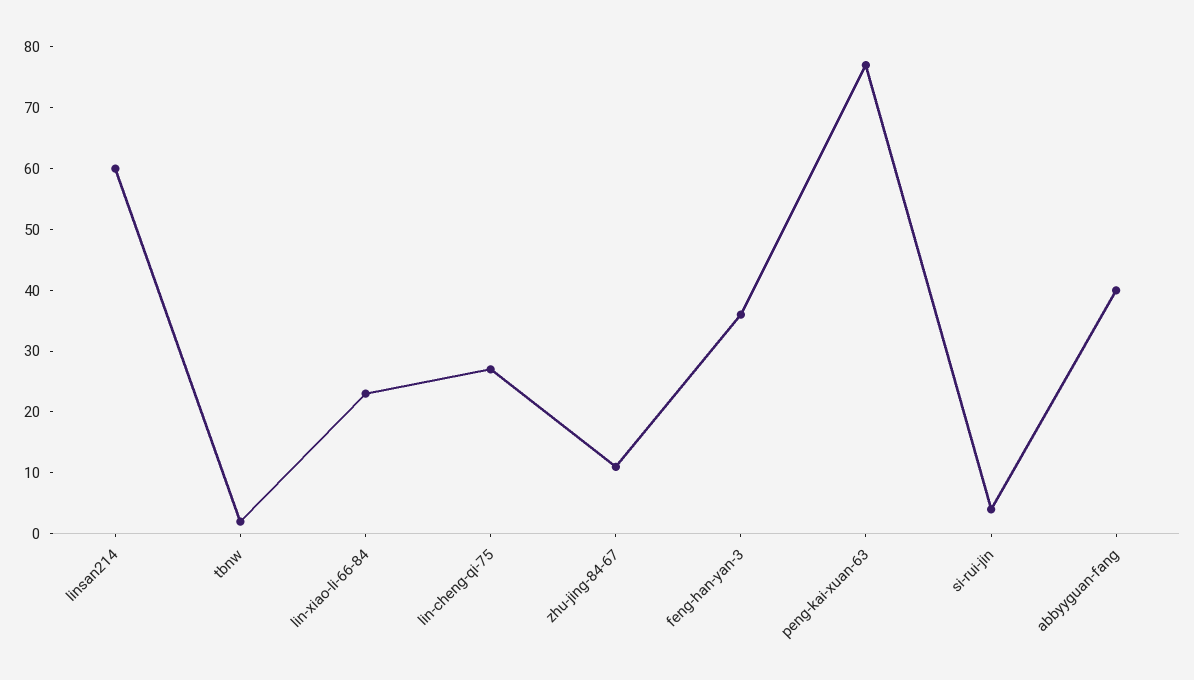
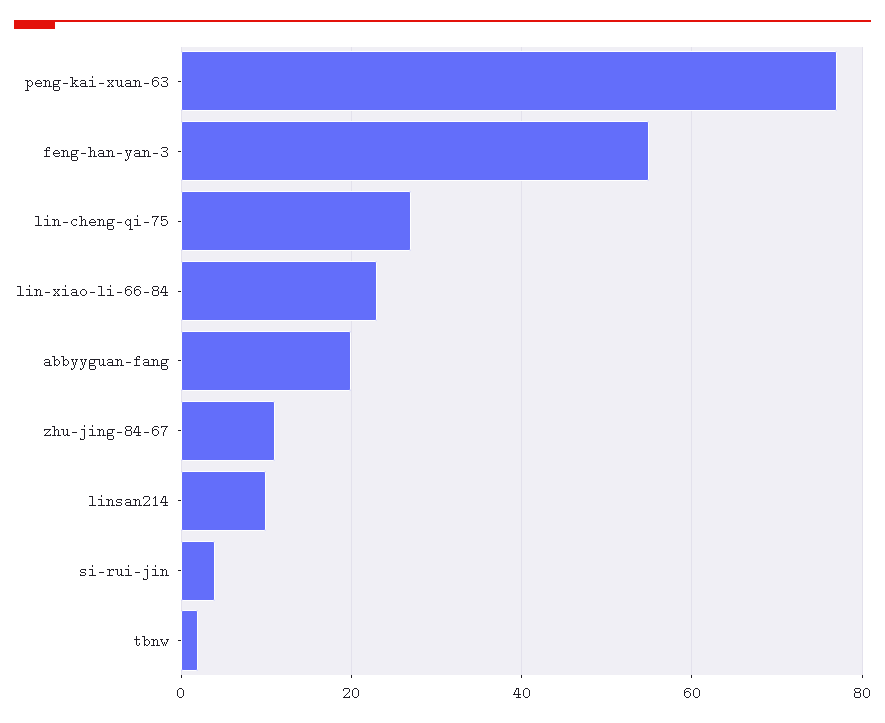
  {
-   "linsan214": 60,
+   "linsan214": 10,
    "tbnw": 0,
    "lin-xiao-li-66-84": 25,
    "lin-cheng-qi-75": 25,
    "zhu-jing-84-67": 10,
-   "feng-han-yan-3": 35,
+   "feng-han-yan-3": 55,
    "peng-kai-xuan-63": 75,
    "si-rui-jin": 5,
-   "abbyyguan-fang": 40
+   "abbyyguan-fang": 20
  }

